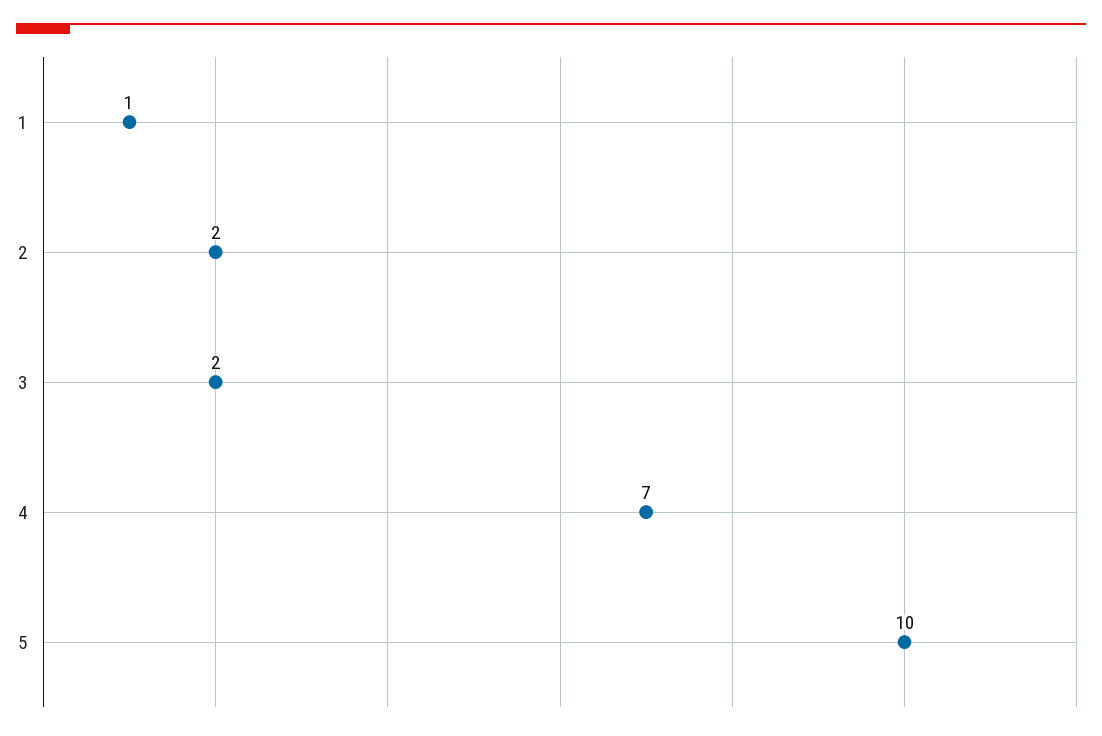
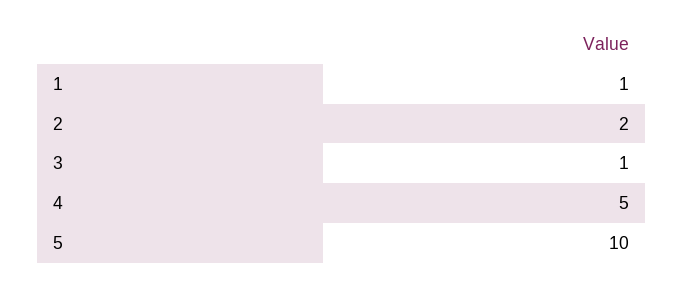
  {
    "1": 1,
    "2": 2,
-   "3": 2,
+   "3": 1,
-   "4": 7,
+   "4": 5,
    "5": 10
  }

